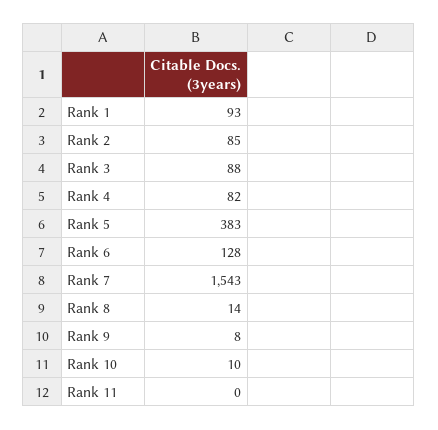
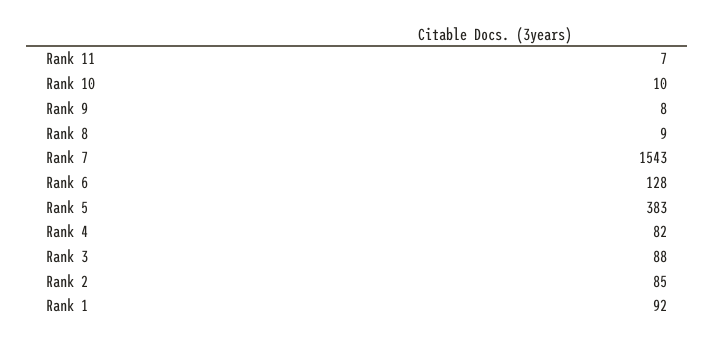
  {
-   "Rank 1": 93,
+   "Rank 1": 92,
    "Rank 2": 85,
    "Rank 3": 88,
    "Rank 4": 82,
    "Rank 5": 383,
    "Rank 6": 128,
    "Rank 7": 1543,
-   "Rank 8": 14,
+   "Rank 8": 9,
    "Rank 9": 8,
    "Rank 10": 10,
-   "Rank 11": 0
+   "Rank 11": 7
  }

